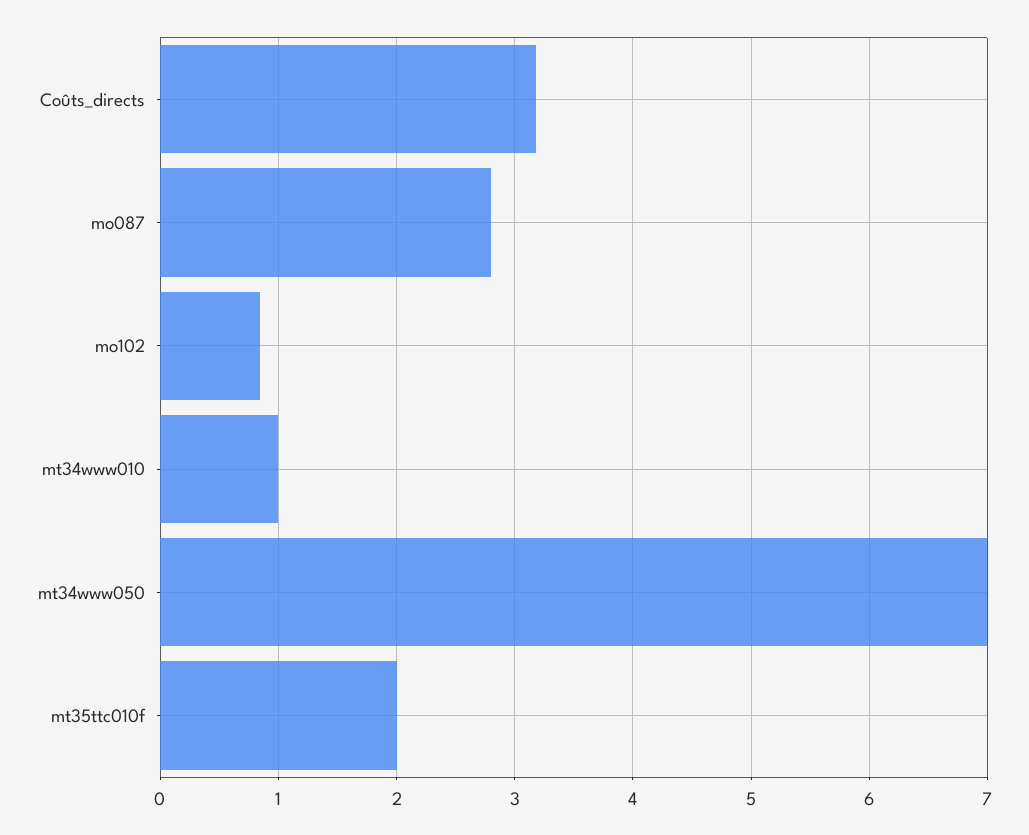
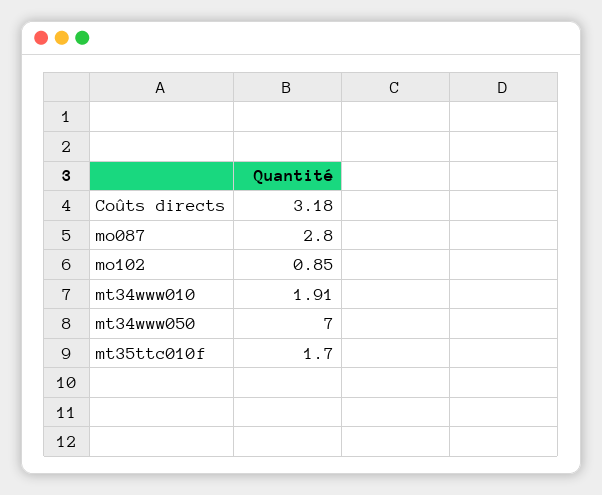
  {
    "Coûts_directs": 3.18,
    "mo087": 2.8,
    "mo102": 0.85,
-   "mt34www010": 1,
+   "mt34www010": 1.91,
    "mt34www050": 7,
-   "mt35ttc010f": 2
+   "mt35ttc010f": 1.7
  }

